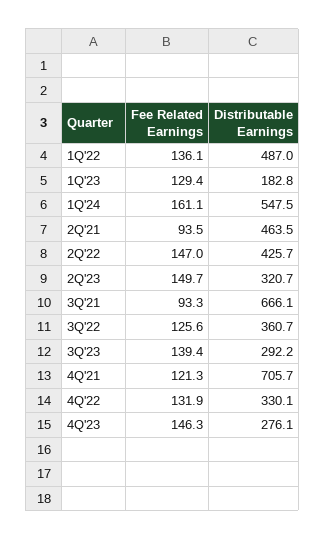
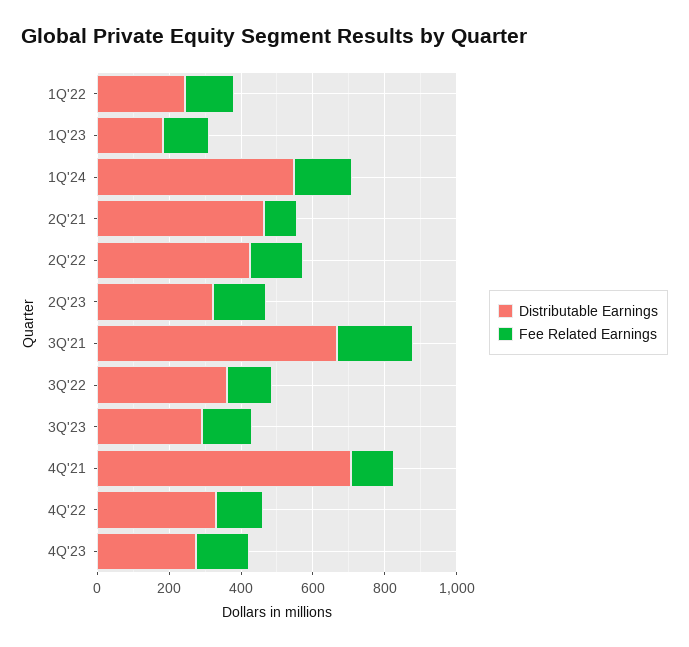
  {
    "Fee Related Earnings": {
      "1Q'22": 136.1,
      "1Q'23": 129.4,
      "1Q'24": 161.1,
      "2Q'21": 93.5,
      "2Q'22": 147,
      "2Q'23": 149.7,
-     "3Q'21": 93.3,
+     "3Q'21": 200,
      "3Q'22": 125.6,
      "3Q'23": 139.4,
      "4Q'21": 121.3,
      "4Q'22": 131.9,
      "4Q'23": 146.3
    },
    "Distributable Earnings": {
-     "1Q'22": 487,
+     "1Q'22": 250,
      "1Q'23": 182.8,
      "1Q'24": 547.5,
      "2Q'21": 463.5,
      "2Q'22": 425.7,
      "2Q'23": 320.7,
      "3Q'21": 666.1,
      "3Q'22": 360.7,
      "3Q'23": 292.2,
      "4Q'21": 705.7,
      "4Q'22": 330.1,
      "4Q'23": 276.1
    }
  }

